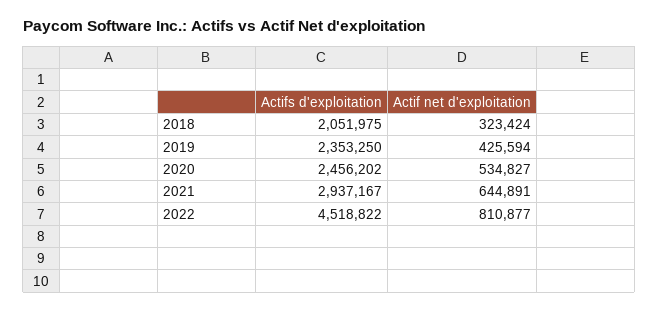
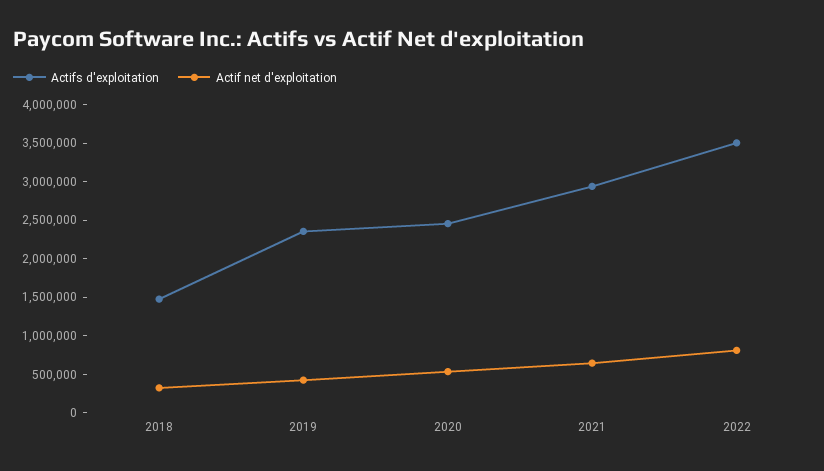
  {
    "Actifs d'exploitation": {
-     "2018": 2051975,
+     "2018": 1500000,
      "2019": 2353250,
      "2020": 2456202,
      "2021": 2937167,
-     "2022": 4518822
+     "2022": 3500000
    },
    "Actif net d'exploitation": {
      "2018": 323424,
      "2019": 425594,
      "2020": 534827,
      "2021": 644891,
      "2022": 810877
    }
  }

